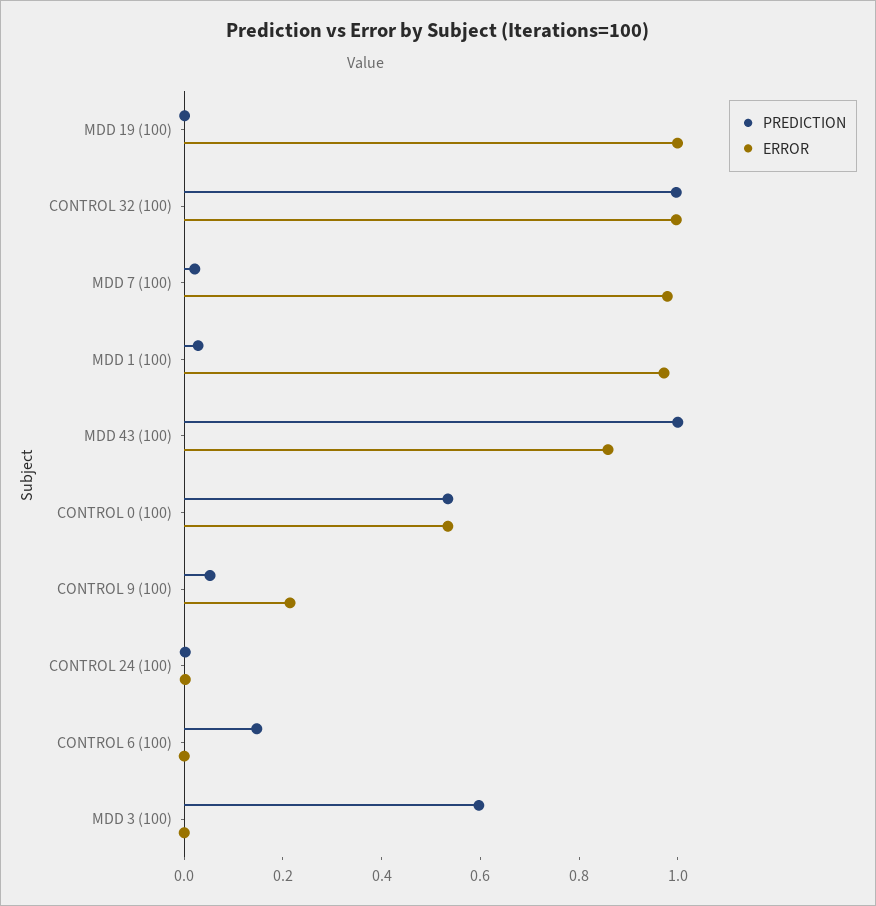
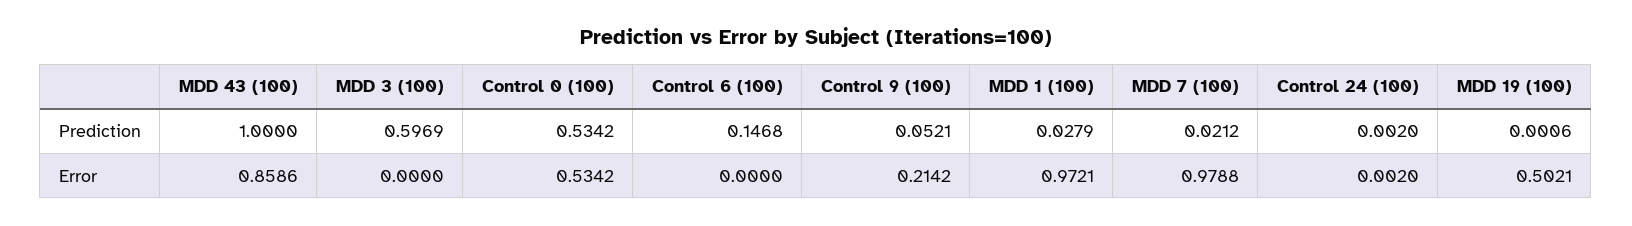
  {
    "PREDICTION": {
      "MDD 19 (100)": 0.0006,
-     "CONTROL 32 (100)": 1,
      "MDD 7 (100)": 0.0212,
      "MDD 1 (100)": 0.0279,
      "MDD 43 (100)": 1,
      "CONTROL 0 (100)": 0.5342,
      "CONTROL 9 (100)": 0.0521,
      "CONTROL 24 (100)": 0.002,
      "CONTROL 6 (100)": 0.1468,
      "MDD 3 (100)": 0.5969
    },
    "ERROR": {
-     "MDD 19 (100)": 1,
+     "MDD 19 (100)": 0.5021,
-     "CONTROL 32 (100)": 1,
      "MDD 7 (100)": 0.9788,
      "MDD 1 (100)": 0.9721,
      "MDD 43 (100)": 0.8586,
      "CONTROL 0 (100)": 0.5342,
      "CONTROL 9 (100)": 0.2142,
      "CONTROL 24 (100)": 0.002,
      "CONTROL 6 (100)": 0,
      "MDD 3 (100)": 0
    }
  }

